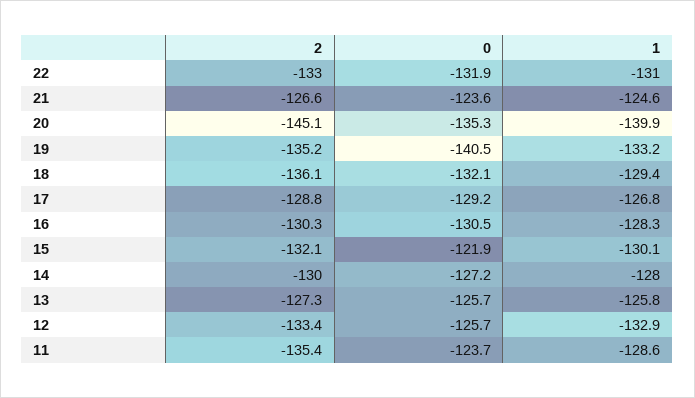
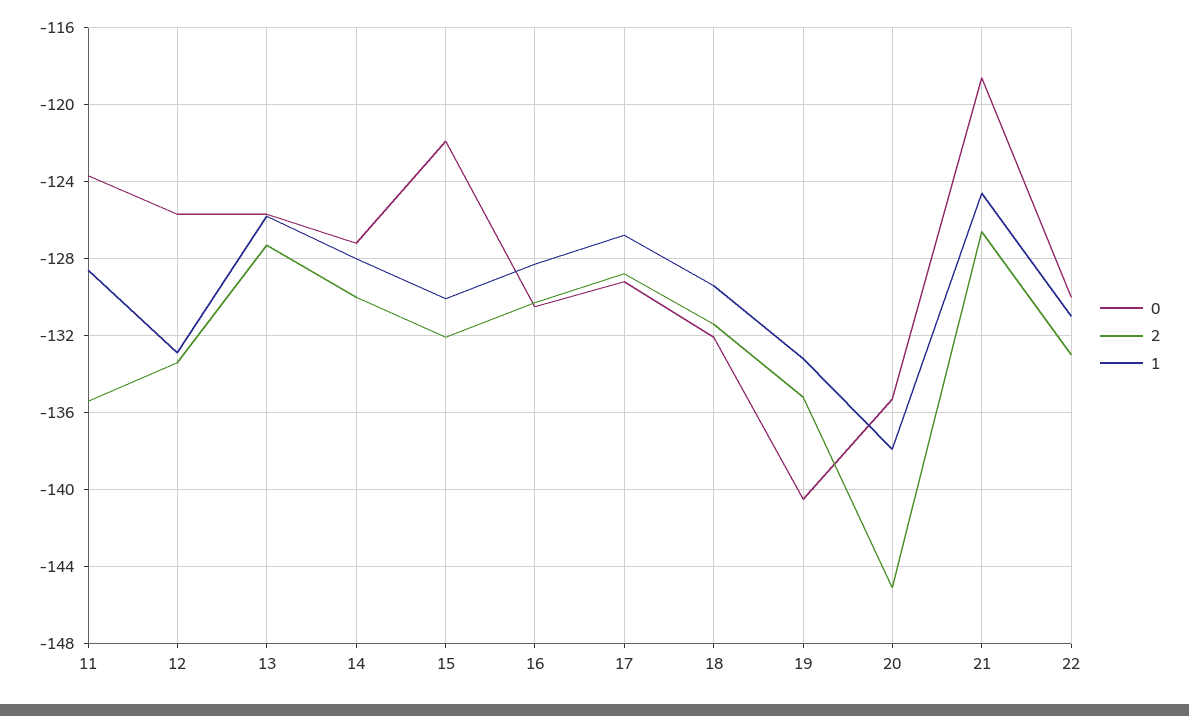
  {
    "2": {
      "22": -133,
      "21": -126.6,
      "20": -145.1,
      "19": -135.2,
-     "18": -136.1,
+     "18": -131.5,
      "17": -128.8,
      "16": -130.3,
      "15": -132.1,
      "14": -130,
      "13": -127.3,
      "12": -133.4,
      "11": -135.4
    },
    "0": {
-     "22": -131.9,
+     "22": -130,
-     "21": -123.6,
+     "21": -118.5,
      "20": -135.3,
      "19": -140.5,
      "18": -132.1,
      "17": -129.2,
      "16": -130.5,
      "15": -121.9,
      "14": -127.2,
      "13": -125.7,
      "12": -125.7,
      "11": -123.7
    },
    "1": {
      "22": -131,
      "21": -124.6,
-     "20": -139.9,
+     "20": -138,
      "19": -133.2,
      "18": -129.4,
      "17": -126.8,
      "16": -128.3,
      "15": -130.1,
      "14": -128,
      "13": -125.8,
      "12": -132.9,
      "11": -128.6
    }
  }

